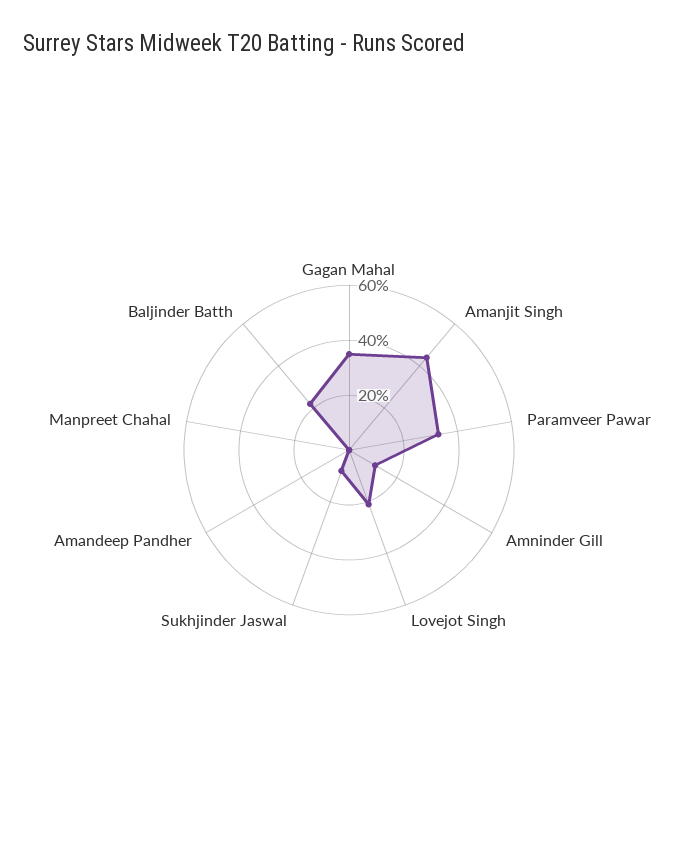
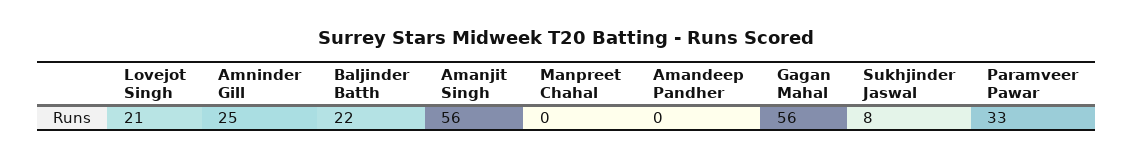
  {
-   "Gagan Mahal": 35,
+   "Gagan Mahal": 56,
-   "Amanjit Singh": 45,
+   "Amanjit Singh": 56,
    "Paramveer Pawar": 33,
-   "Amninder Gill": 10,
+   "Amninder Gill": 25,
    "Lovejot Singh": 21,
    "Sukhjinder Jaswal": 8,
    "Amandeep Pandher": 0,
    "Manpreet Chahal": 0,
    "Baljinder Batth": 22
  }

